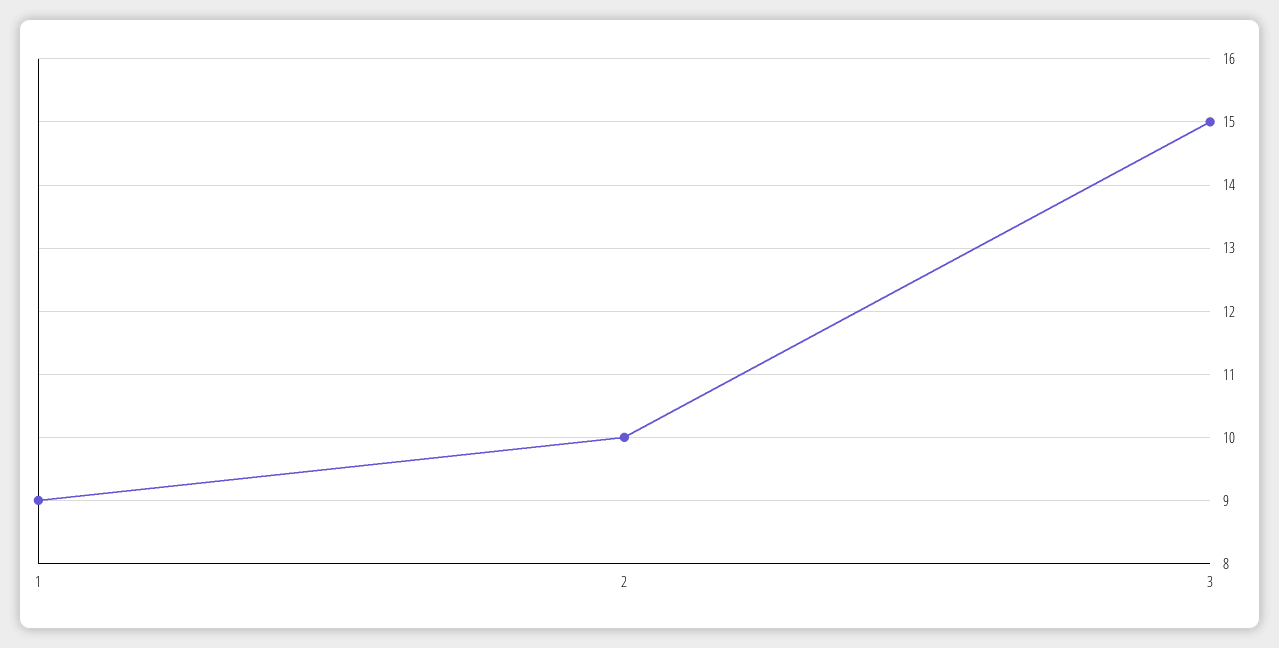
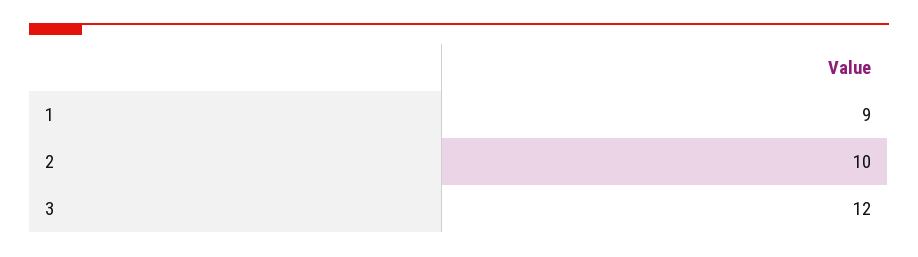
  {
    "1": 9,
    "2": 10,
-   "3": 15
+   "3": 12
  }

